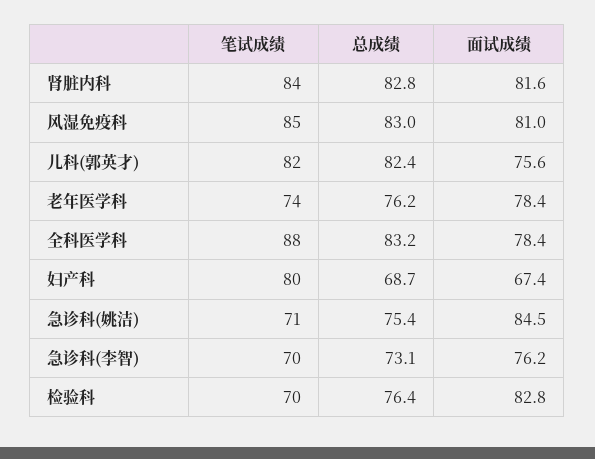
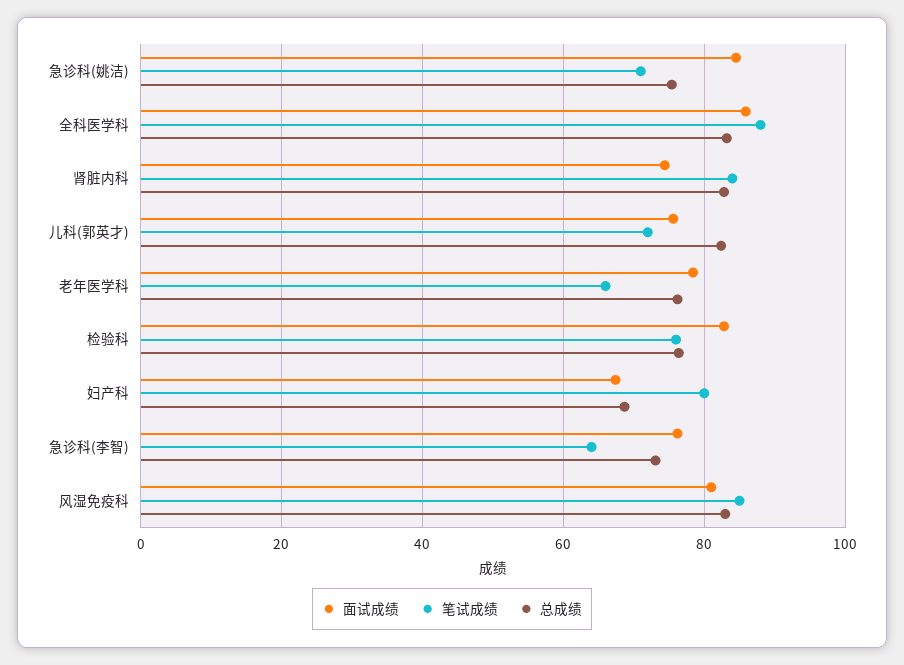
  {
    "笔试成绩": {
      "肾脏内科": 84,
      "风湿免疫科": 85,
-     "儿科(郭英才)": 82,
+     "儿科(郭英才)": 72,
-     "老年医学科": 74,
+     "老年医学科": 66,
      "全科医学科": 88,
      "妇产科": 80,
      "急诊科(姚洁)": 71,
-     "急诊科(李智)": 70,
+     "急诊科(李智)": 64,
-     "检验科": 70
+     "检验科": 76
    },
    "总成绩": {
      "肾脏内科": 82.8,
      "风湿免疫科": 83,
      "儿科(郭英才)": 82.4,
      "老年医学科": 76.2,
      "全科医学科": 83.2,
      "妇产科": 68.7,
      "急诊科(姚洁)": 75.4,
      "急诊科(李智)": 73.1,
      "检验科": 76.4
    },
    "面试成绩": {
-     "肾脏内科": 81.6,
+     "肾脏内科": 74,
      "风湿免疫科": 81,
      "儿科(郭英才)": 75.6,
      "老年医学科": 78.4,
-     "全科医学科": 78.4,
+     "全科医学科": 86,
      "妇产科": 67.4,
      "急诊科(姚洁)": 84.5,
      "急诊科(李智)": 76.2,
      "检验科": 82.8
    }
  }

